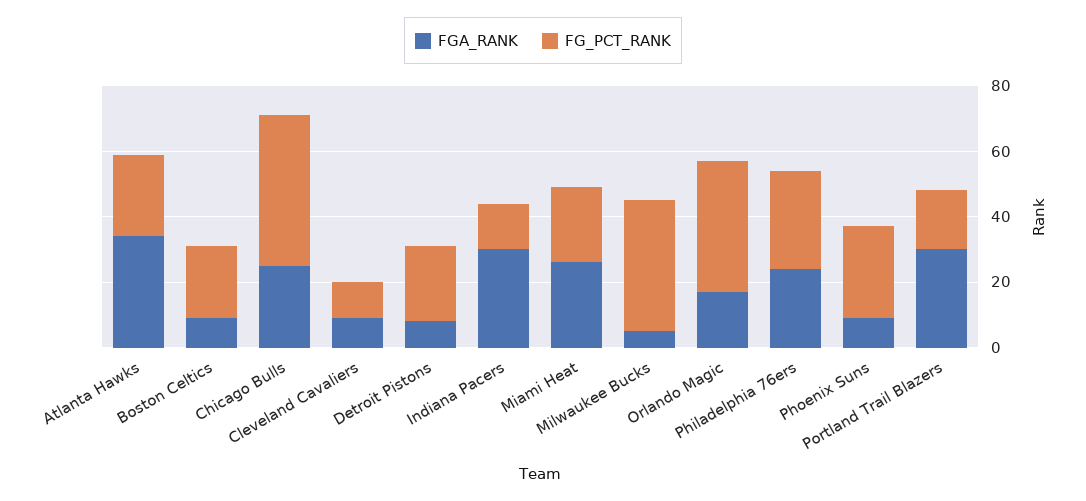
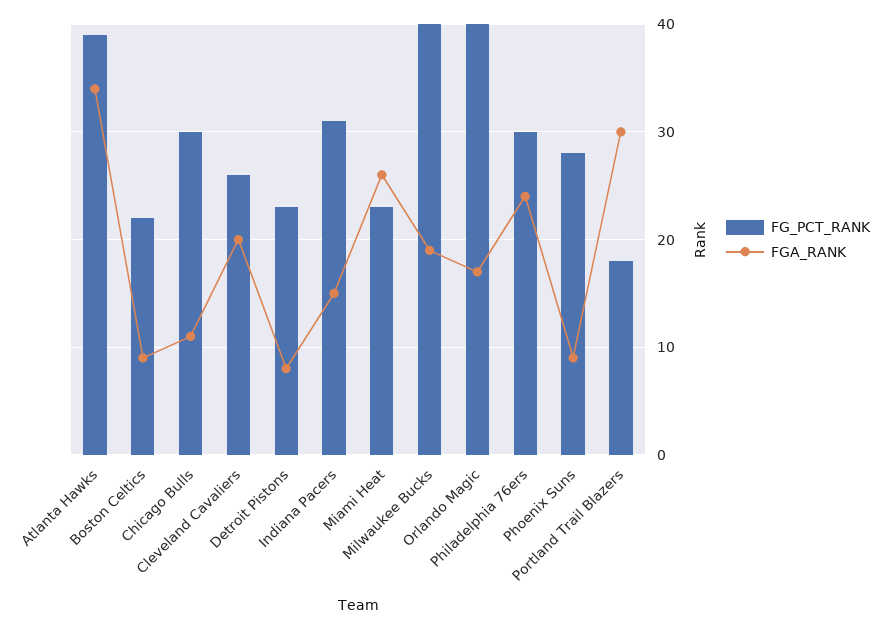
  {
    "FGA_RANK": {
      "Atlanta Hawks": 34,
      "Boston Celtics": 9,
-     "Chicago Bulls": 25,
+     "Chicago Bulls": 11,
-     "Cleveland Cavaliers": 10,
+     "Cleveland Cavaliers": 20,
      "Detroit Pistons": 8,
-     "Indiana Pacers": 30,
+     "Indiana Pacers": 15,
      "Miami Heat": 26,
-     "Milwaukee Bucks": 5,
+     "Milwaukee Bucks": 19,
      "Orlando Magic": 17,
      "Philadelphia 76ers": 24,
      "Phoenix Suns": 9,
      "Portland Trail Blazers": 30
    },
    "FG_PCT_RANK": {
-     "Atlanta Hawks": 25,
+     "Atlanta Hawks": 39,
      "Boston Celtics": 22,
-     "Chicago Bulls": 45,
+     "Chicago Bulls": 30,
-     "Cleveland Cavaliers": 10,
+     "Cleveland Cavaliers": 26,
      "Detroit Pistons": 23,
-     "Indiana Pacers": 15,
+     "Indiana Pacers": 31,
      "Miami Heat": 23,
      "Milwaukee Bucks": 40,
      "Orlando Magic": 40,
      "Philadelphia 76ers": 30,
      "Phoenix Suns": 28,
      "Portland Trail Blazers": 18
    }
  }

